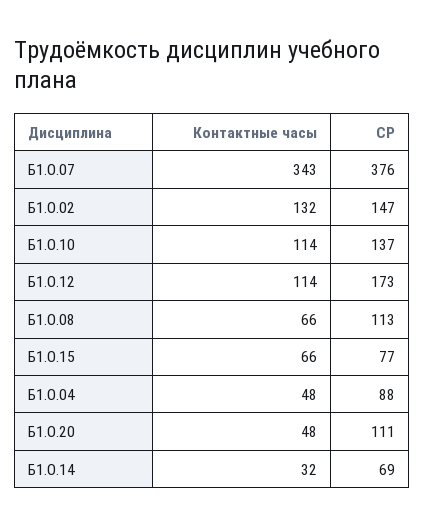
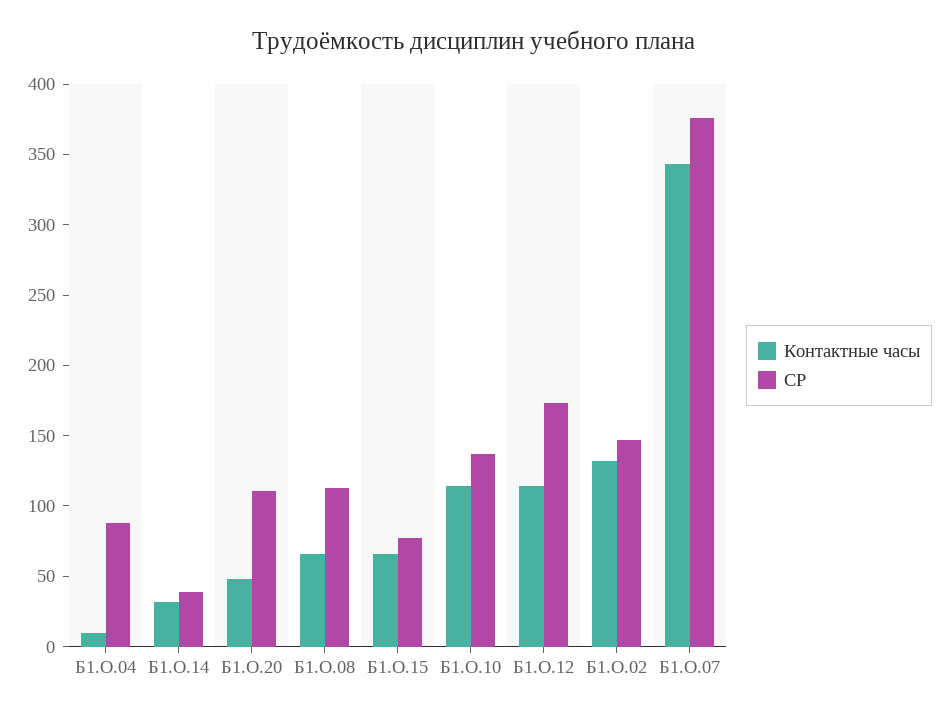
  {
    "Контактные часы": {
      "Б1.О.07": 343,
      "Б1.О.02": 132,
      "Б1.О.10": 114,
      "Б1.О.12": 114,
      "Б1.О.08": 66,
      "Б1.О.15": 66,
-     "Б1.О.04": 48,
+     "Б1.О.04": 10,
      "Б1.О.20": 48,
      "Б1.О.14": 32
    },
    "СР": {
      "Б1.О.07": 376,
      "Б1.О.02": 147,
      "Б1.О.10": 137,
      "Б1.О.12": 173,
      "Б1.О.08": 113,
      "Б1.О.15": 77,
      "Б1.О.04": 88,
      "Б1.О.20": 111,
-     "Б1.О.14": 69
+     "Б1.О.14": 40
    }
  }

